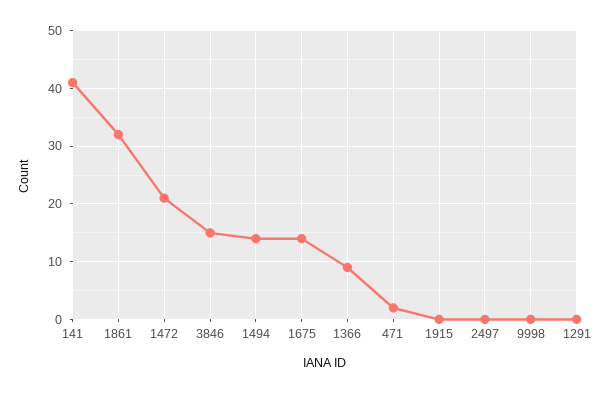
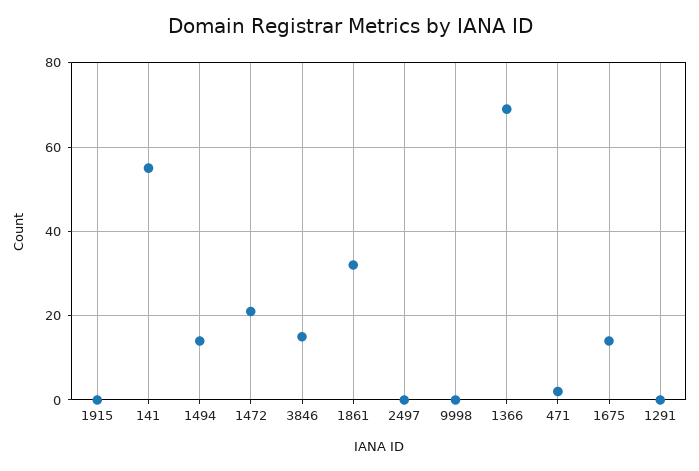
  {
-   "141": 40,
+   "141": 55,
    "1861": 30,
    "1472": 20,
    "3846": 15,
    "1494": 15,
    "1675": 15,
-   "1366": 10,
+   "1366": 70,
    "471": 0,
    "1915": 0,
    "2497": 0,
    "9998": 0,
    "1291": 0
  }

